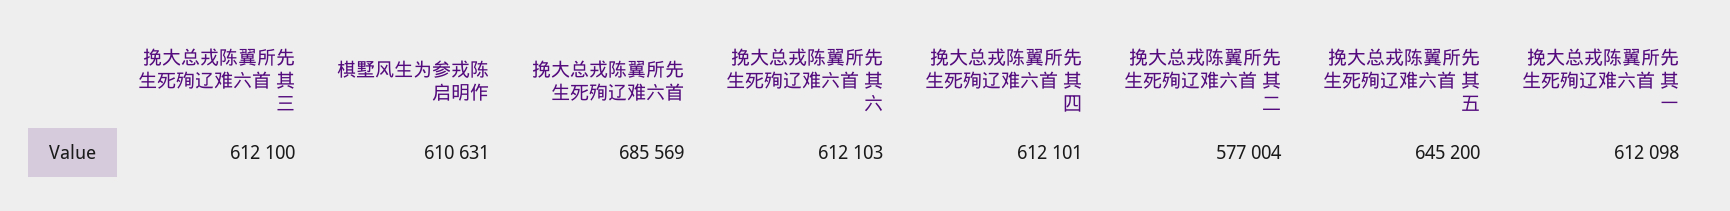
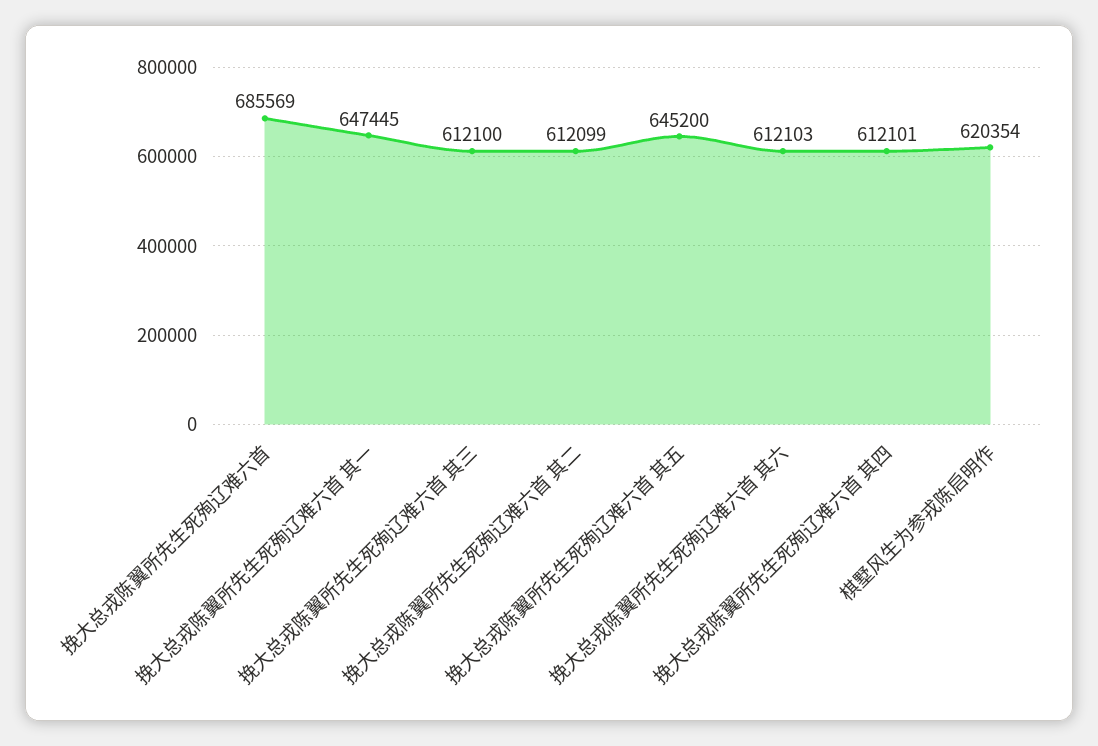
  {
    "挽大总戎陈翼所先生死殉辽难六首 其三": 612100,
-   "棋墅风生为参戎陈启明作": 610631,
+   "棋墅风生为参戎陈启明作": 620354,
    "挽大总戎陈翼所先生死殉辽难六首": 685569,
    "挽大总戎陈翼所先生死殉辽难六首 其六": 612103,
    "挽大总戎陈翼所先生死殉辽难六首 其四": 612101,
-   "挽大总戎陈翼所先生死殉辽难六首 其二": 577004,
+   "挽大总戎陈翼所先生死殉辽难六首 其二": 612099,
    "挽大总戎陈翼所先生死殉辽难六首 其五": 645200,
-   "挽大总戎陈翼所先生死殉辽难六首 其一": 612098
+   "挽大总戎陈翼所先生死殉辽难六首 其一": 647445
  }

